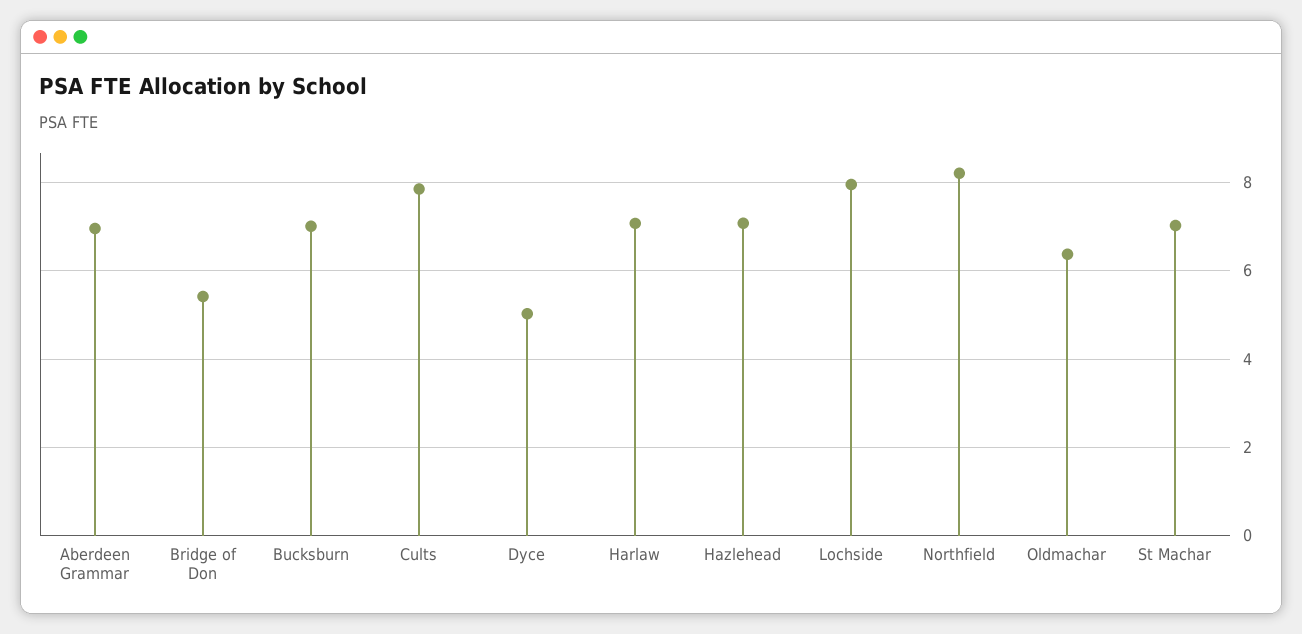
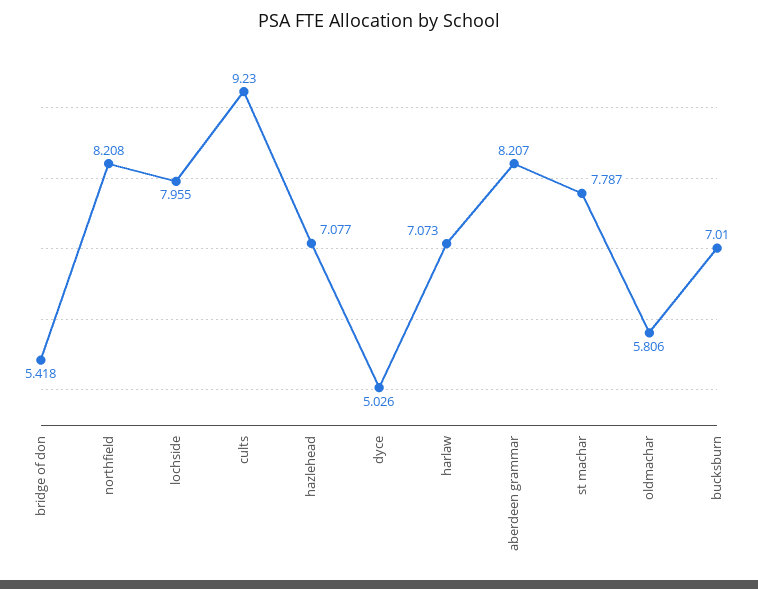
  {
-   "Aberdeen Grammar": 7,
+   "Aberdeen Grammar": 8.207,
    "Bridge of Don": 5.418,
    "Bucksburn": 7.01,
-   "Cults": 7.8,
+   "Cults": 9.23,
    "Dyce": 5.026,
    "Harlaw": 7.073,
    "Hazlehead": 7.077,
    "Lochside": 7.955,
    "Northfield": 8.208,
-   "Oldmachar": 6.4,
+   "Oldmachar": 5.806,
-   "St Machar": 7
+   "St Machar": 7.787
  }

